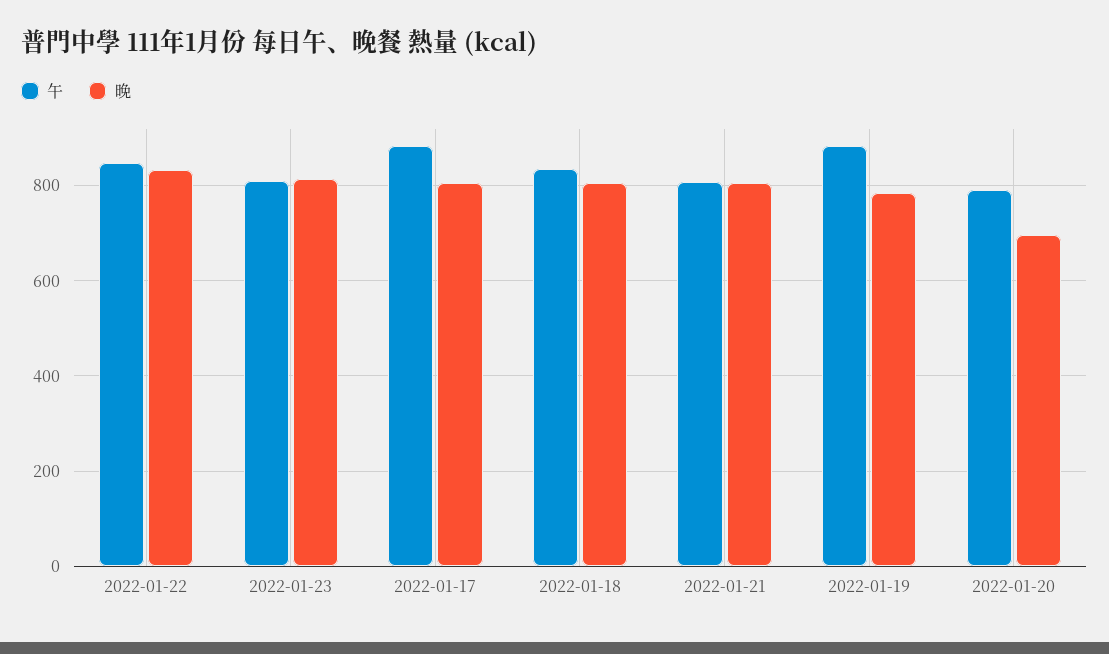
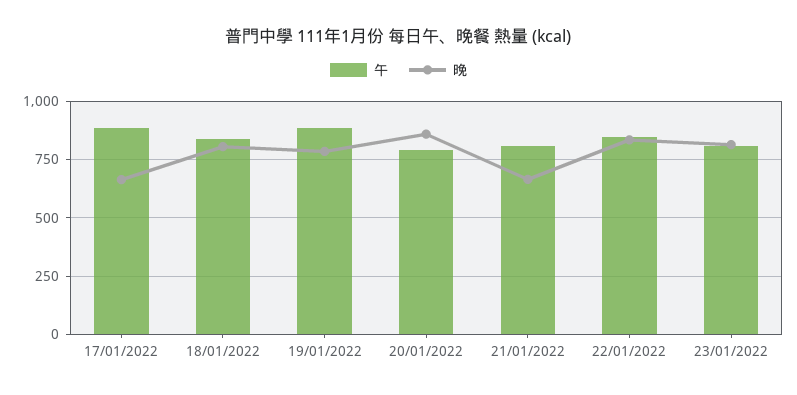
  {
    "午": {
      "2022-01-22": 840,
      "2022-01-23": 800,
      "2022-01-17": 880,
      "2022-01-18": 840,
      "2022-01-21": 800,
      "2022-01-19": 880,
      "2022-01-20": 800
    },
    "晚": {
      "2022-01-22": 840,
      "2022-01-23": 820,
-     "2022-01-17": 800,
+     "2022-01-17": 650,
      "2022-01-18": 800,
-     "2022-01-21": 800,
+     "2022-01-21": 650,
      "2022-01-19": 780,
-     "2022-01-20": 700
+     "2022-01-20": 850
    }
  }

